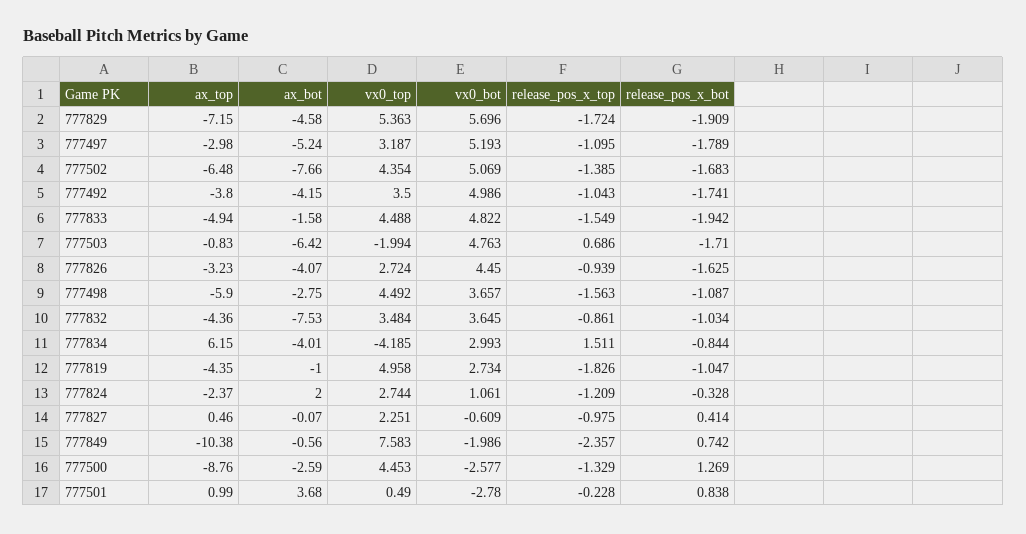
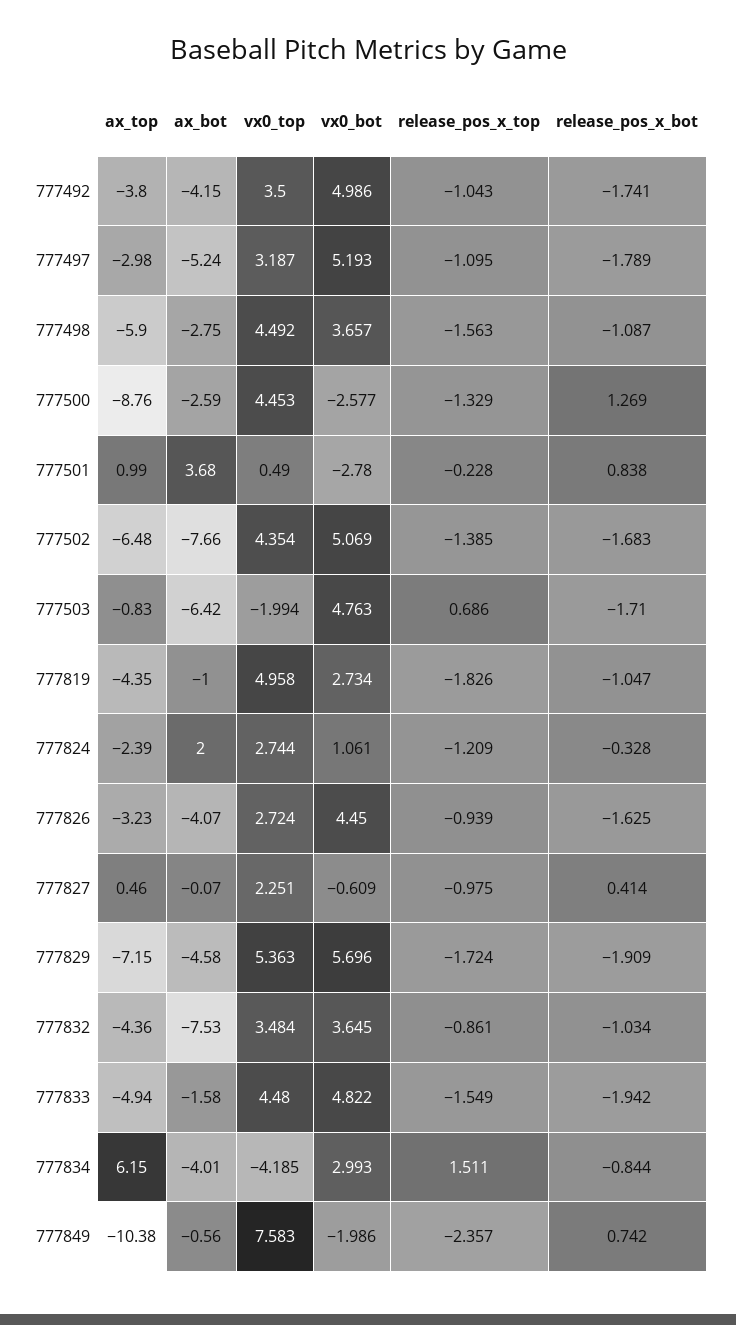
  {
    "ax_top": {
      "777829": -7.15,
      "777497": -2.98,
      "777502": -6.48,
      "777492": -3.8,
      "777833": -4.94,
      "777503": -0.83,
      "777826": -3.23,
      "777498": -5.9,
      "777832": -4.36,
      "777834": 6.15,
      "777819": -4.35,
-     "777824": -2.37,
+     "777824": -2.39,
      "777827": 0.46,
      "777849": -10.38,
      "777500": -8.76,
      "777501": 0.99
    },
    "ax_bot": {
      "777829": -4.58,
      "777497": -5.24,
      "777502": -7.66,
      "777492": -4.15,
      "777833": -1.58,
      "777503": -6.42,
      "777826": -4.07,
      "777498": -2.75,
      "777832": -7.53,
      "777834": -4.01,
      "777819": -1,
      "777824": 2,
      "777827": -0.07,
      "777849": -0.56,
      "777500": -2.59,
      "777501": 3.68
    },
    "vx0_top": {
      "777829": 5.363,
      "777497": 3.187,
      "777502": 4.354,
      "777492": 3.5,
-     "777833": 4.488,
+     "777833": 4.48,
      "777503": -1.994,
      "777826": 2.724,
      "777498": 4.492,
      "777832": 3.484,
      "777834": -4.185,
      "777819": 4.958,
      "777824": 2.744,
      "777827": 2.251,
      "777849": 7.583,
      "777500": 4.453,
      "777501": 0.49
    },
    "vx0_bot": {
      "777829": 5.696,
      "777497": 5.193,
      "777502": 5.069,
      "777492": 4.986,
      "777833": 4.822,
      "777503": 4.763,
      "777826": 4.45,
      "777498": 3.657,
      "777832": 3.645,
      "777834": 2.993,
      "777819": 2.734,
      "777824": 1.061,
      "777827": -0.609,
      "777849": -1.986,
      "777500": -2.577,
      "777501": -2.78
    },
    "release_pos_x_top": {
      "777829": -1.724,
      "777497": -1.095,
      "777502": -1.385,
      "777492": -1.043,
      "777833": -1.549,
      "777503": 0.686,
      "777826": -0.939,
      "777498": -1.563,
      "777832": -0.861,
      "777834": 1.511,
      "777819": -1.826,
      "777824": -1.209,
      "777827": -0.975,
      "777849": -2.357,
      "777500": -1.329,
      "777501": -0.228
    },
    "release_pos_x_bot": {
      "777829": -1.909,
      "777497": -1.789,
      "777502": -1.683,
      "777492": -1.741,
      "777833": -1.942,
      "777503": -1.71,
      "777826": -1.625,
      "777498": -1.087,
      "777832": -1.034,
      "777834": -0.844,
      "777819": -1.047,
      "777824": -0.328,
      "777827": 0.414,
      "777849": 0.742,
      "777500": 1.269,
      "777501": 0.838
    }
  }

